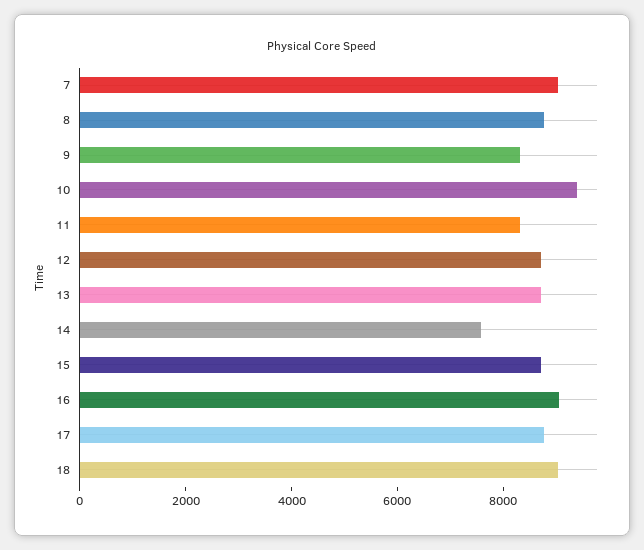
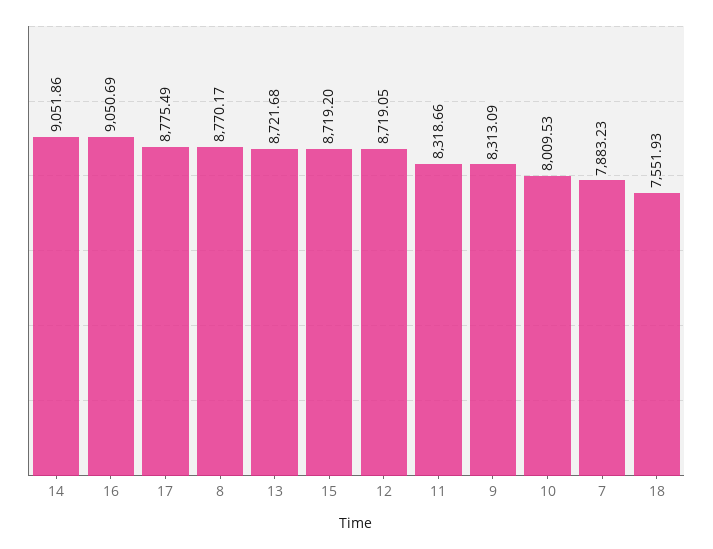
  {
-   "7": 9000,
+   "7": 7883.23,
    "8": 8770.17,
    "9": 8313.09,
-   "10": 9500,
+   "10": 8009.53,
    "11": 8318.66,
    "12": 8719.05,
    "13": 8721.68,
-   "14": 7500,
+   "14": 9051.86,
    "15": 8719.2,
    "16": 9050.69,
    "17": 8775.49,
-   "18": 9000
+   "18": 7551.93
  }

